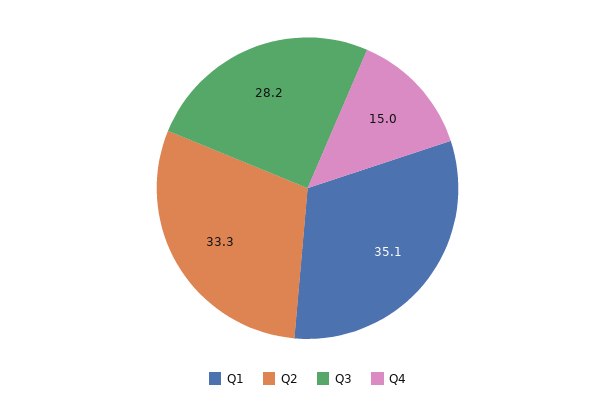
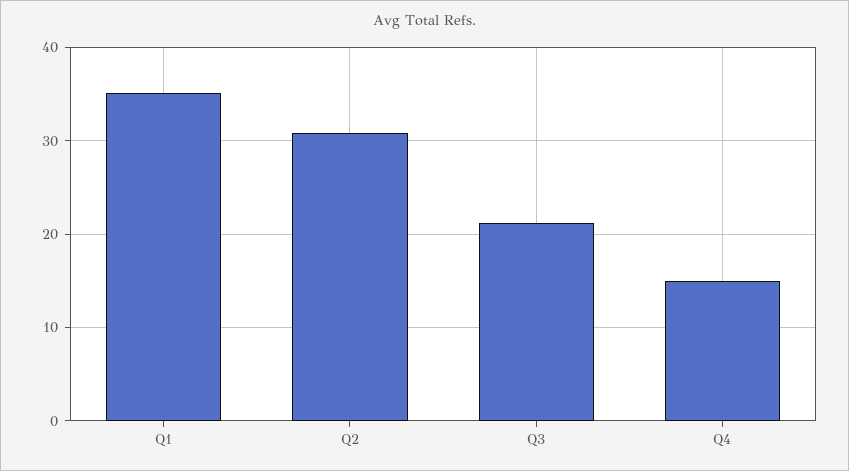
  {
    "Q1": 35.1,
-   "Q2": 33.3,
+   "Q2": 31,
-   "Q3": 28.2,
+   "Q3": 21,
    "Q4": 15
  }

